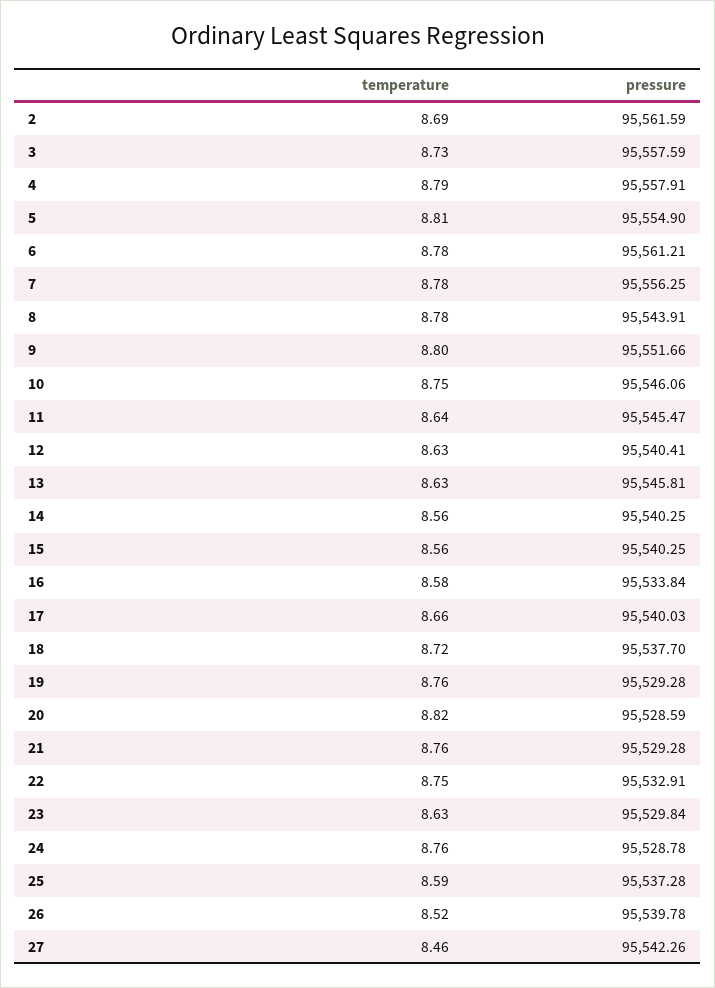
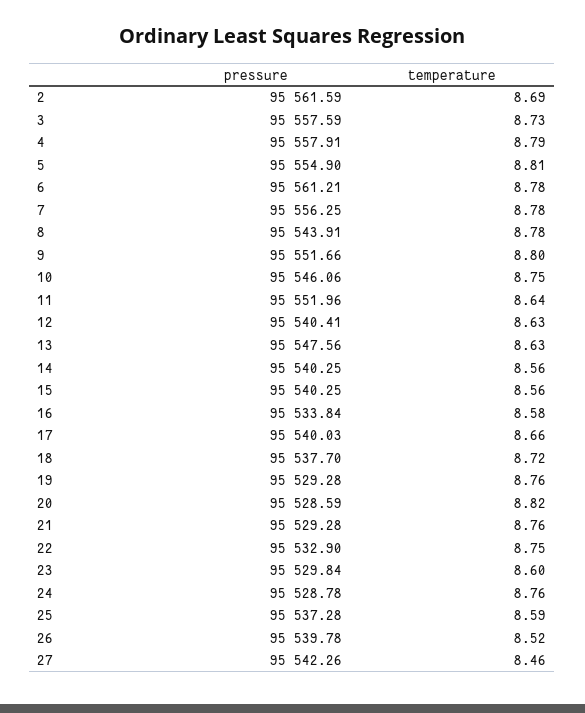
  {
    "temperature": {
      "2": 8.69,
      "3": 8.73,
      "4": 8.79,
      "5": 8.81,
      "6": 8.78,
      "7": 8.78,
      "8": 8.78,
      "9": 8.8,
      "10": 8.75,
      "11": 8.64,
      "12": 8.63,
      "13": 8.63,
      "14": 8.56,
      "15": 8.56,
      "16": 8.58,
      "17": 8.66,
      "18": 8.72,
      "19": 8.76,
      "20": 8.82,
      "21": 8.76,
      "22": 8.75,
-     "23": 8.63,
+     "23": 8.6,
      "24": 8.76,
      "25": 8.59,
      "26": 8.52,
      "27": 8.46
    },
    "pressure": {
      "2": 95561.59,
      "3": 95557.59,
      "4": 95557.91,
      "5": 95554.9,
      "6": 95561.21,
      "7": 95556.25,
      "8": 95543.91,
      "9": 95551.66,
      "10": 95546.06,
-     "11": 95545.47,
+     "11": 95551.96,
      "12": 95540.41,
-     "13": 95545.81,
+     "13": 95547.56,
      "14": 95540.25,
      "15": 95540.25,
      "16": 95533.84,
      "17": 95540.03,
      "18": 95537.7,
      "19": 95529.28,
      "20": 95528.59,
      "21": 95529.28,
-     "22": 95532.91,
+     "22": 95532.9,
      "23": 95529.84,
      "24": 95528.78,
      "25": 95537.28,
      "26": 95539.78,
      "27": 95542.26
    }
  }

